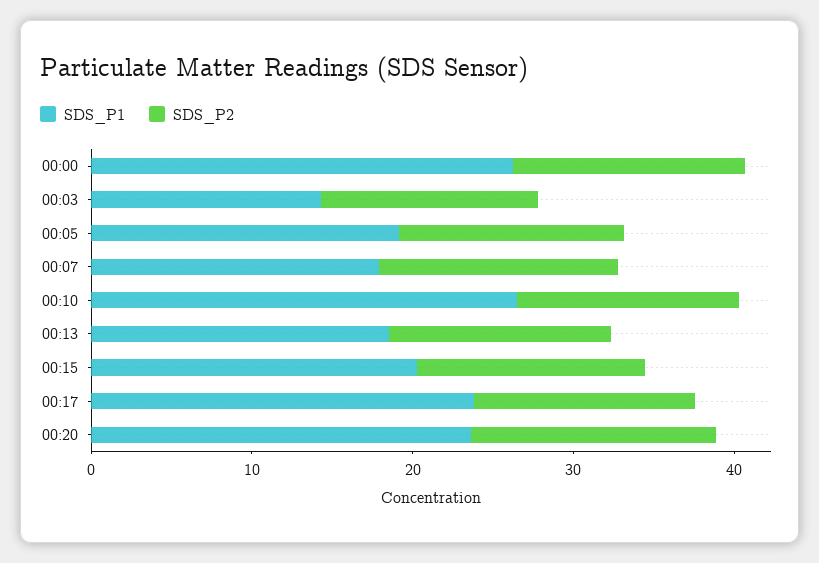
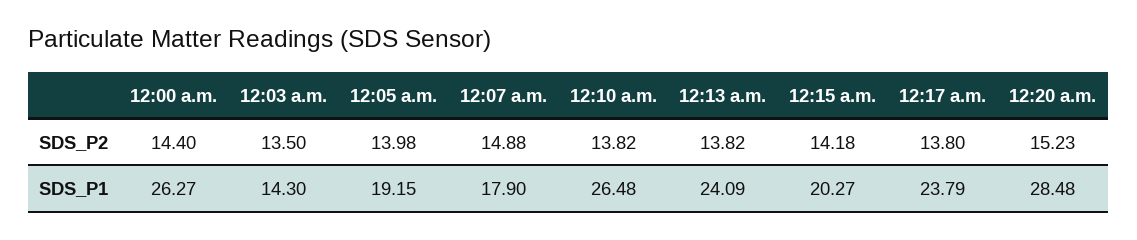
  {
    "SDS_P1": {
      "00:00": 26.27,
      "00:03": 14.3,
      "00:05": 19.15,
      "00:07": 17.9,
      "00:10": 26.48,
-     "00:13": 18,
+     "00:13": 24.09,
      "00:15": 20.27,
      "00:17": 23.79,
-     "00:20": 24
+     "00:20": 28.48
    },
    "SDS_P2": {
      "00:00": 14.4,
      "00:03": 13.5,
      "00:05": 13.98,
      "00:07": 14.88,
      "00:10": 13.82,
      "00:13": 13.82,
      "00:15": 14.18,
      "00:17": 13.8,
      "00:20": 15.23
    }
  }

